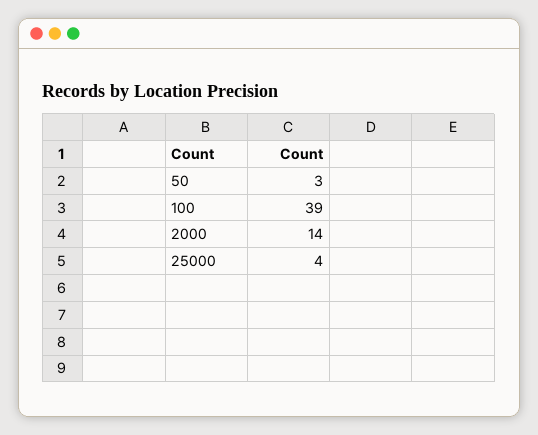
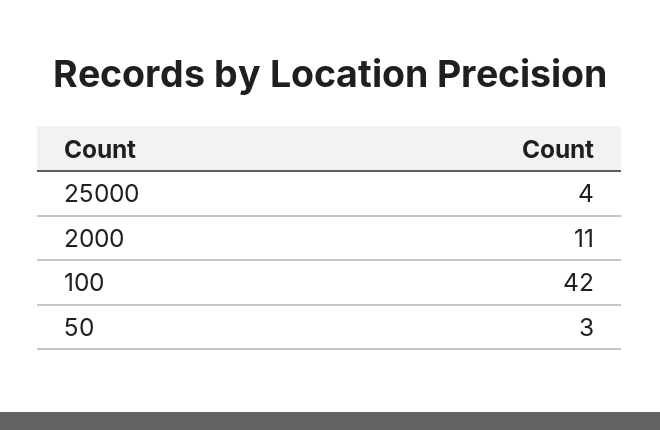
  {
    "50": 3,
-   "100": 39,
+   "100": 42,
-   "2000": 14,
+   "2000": 11,
    "25000": 4
  }

